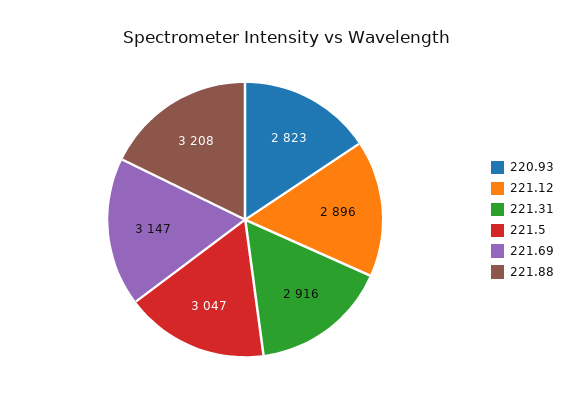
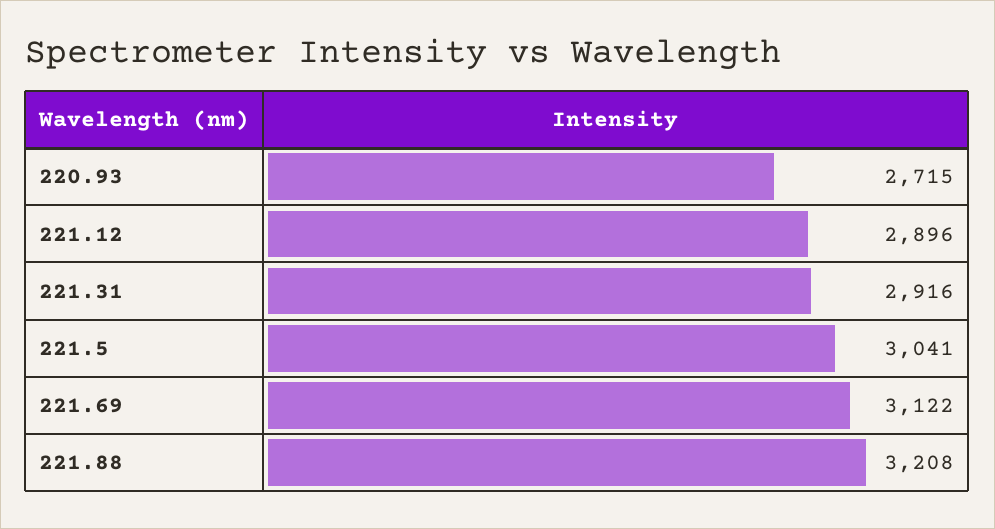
  {
-   "220.93": 2823,
+   "220.93": 2715,
    "221.12": 2896,
    "221.31": 2916,
-   "221.5": 3047,
+   "221.5": 3041,
-   "221.69": 3147,
+   "221.69": 3122,
    "221.88": 3208
  }

